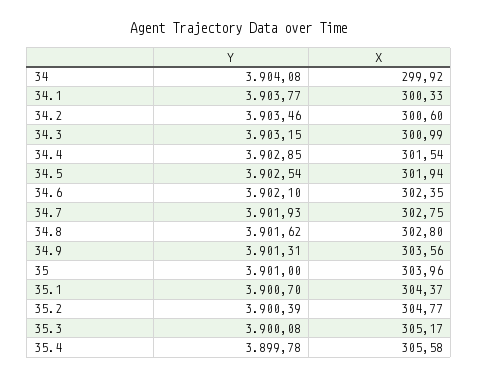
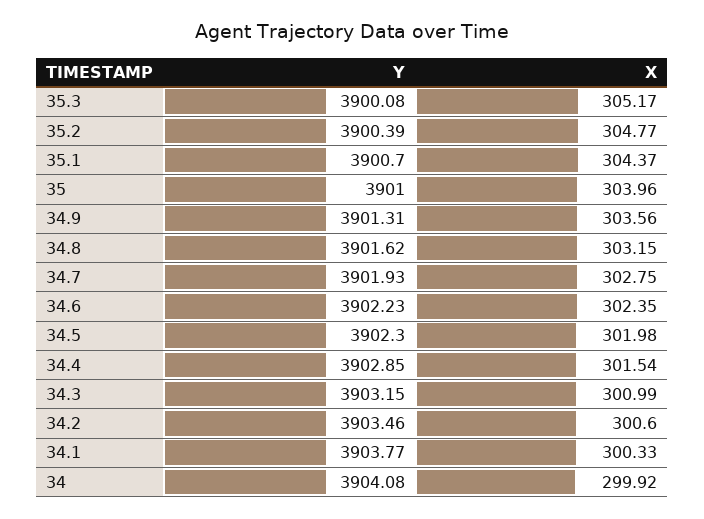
  {
    "Y": {
      "34": 3904.08,
      "34.1": 3903.77,
      "34.2": 3903.46,
      "34.3": 3903.15,
      "34.4": 3902.85,
-     "34.5": 3902.54,
+     "34.5": 3902.3,
-     "34.6": 3902.1,
+     "34.6": 3902.23,
      "34.7": 3901.93,
      "34.8": 3901.62,
      "34.9": 3901.31,
      "35": 3901,
      "35.1": 3900.7,
      "35.2": 3900.39,
-     "35.3": 3900.08,
+     "35.3": 3900.08
-     "35.4": 3899.78
    },
    "X": {
      "34": 299.92,
      "34.1": 300.33,
      "34.2": 300.6,
      "34.3": 300.99,
      "34.4": 301.54,
-     "34.5": 301.94,
+     "34.5": 301.98,
      "34.6": 302.35,
      "34.7": 302.75,
-     "34.8": 302.8,
+     "34.8": 303.15,
      "34.9": 303.56,
      "35": 303.96,
      "35.1": 304.37,
      "35.2": 304.77,
-     "35.3": 305.17,
+     "35.3": 305.17
-     "35.4": 305.58
    }
  }

